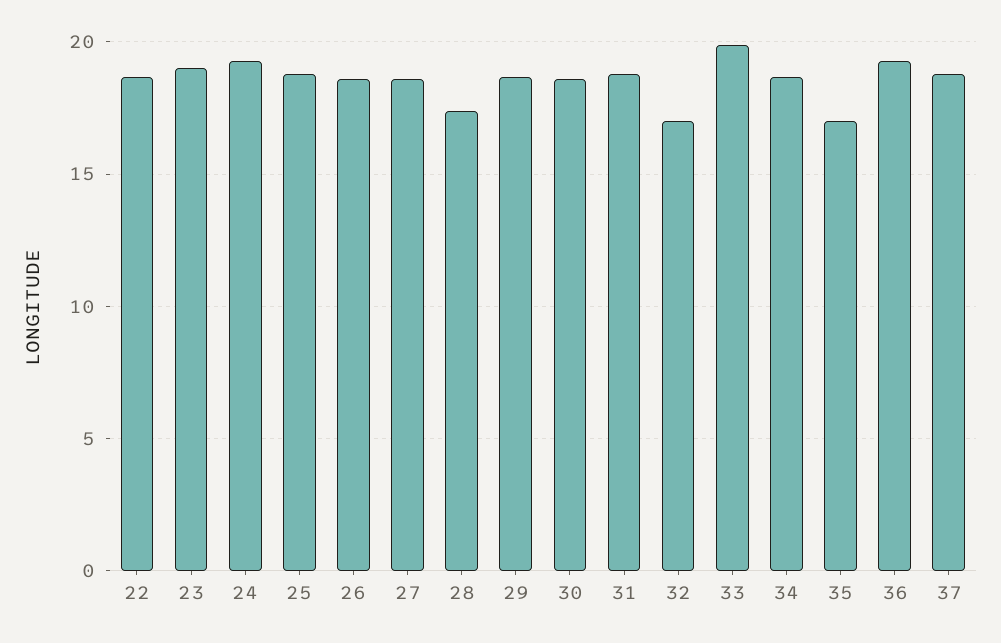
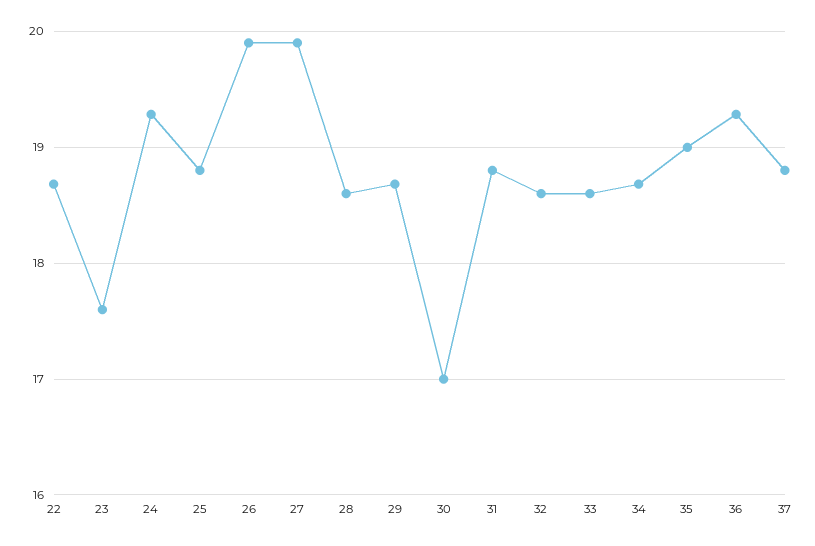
  {
    "22": 18.7,
-   "23": 19,
+   "23": 17.6,
    "24": 19.3,
    "25": 18.8,
-   "26": 18.5,
+   "26": 19.9,
-   "27": 18.5,
+   "27": 19.9,
-   "28": 17.5,
+   "28": 18.6,
    "29": 18.7,
-   "30": 18.5,
+   "30": 17,
    "31": 18.8,
-   "32": 17,
+   "32": 18.6,
-   "33": 20,
+   "33": 18.6,
    "34": 18.7,
-   "35": 17,
+   "35": 19,
    "36": 19.3,
    "37": 18.8
  }

